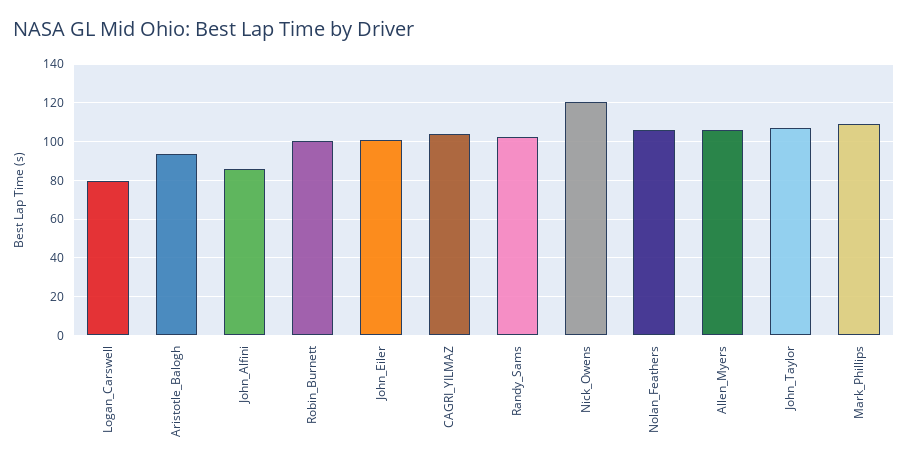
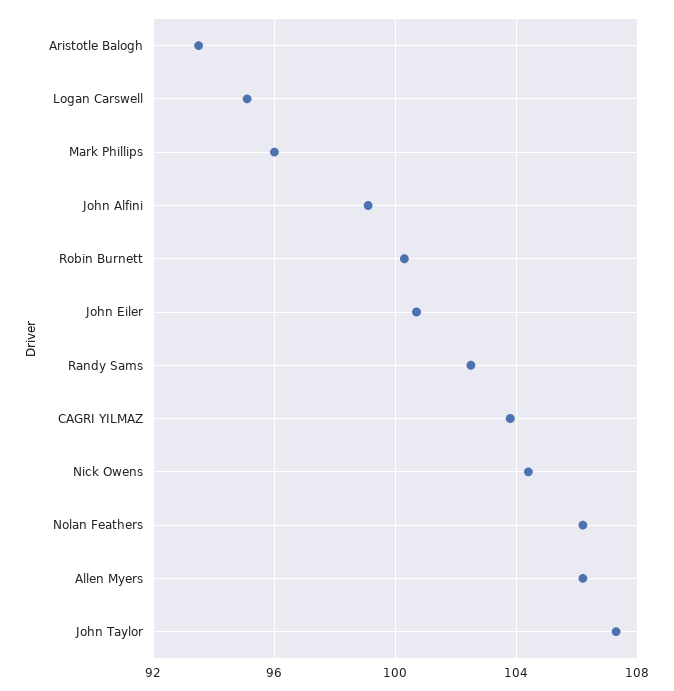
  {
-   "Logan_Carswell": 80,
+   "Logan_Carswell": 95,
    "Aristotle_Balogh": 93.5,
-   "John_Alfini": 85,
+   "John_Alfini": 99,
    "Robin_Burnett": 100.5,
    "John_Eiler": 100.5,
    "CAGRI_YILMAZ": 104,
    "Randy_Sams": 102.5,
-   "Nick_Owens": 120,
+   "Nick_Owens": 104.5,
    "Nolan_Feathers": 106,
    "Allen_Myers": 106,
    "John_Taylor": 107.5,
-   "Mark_Phillips": 110
+   "Mark_Phillips": 96
  }

